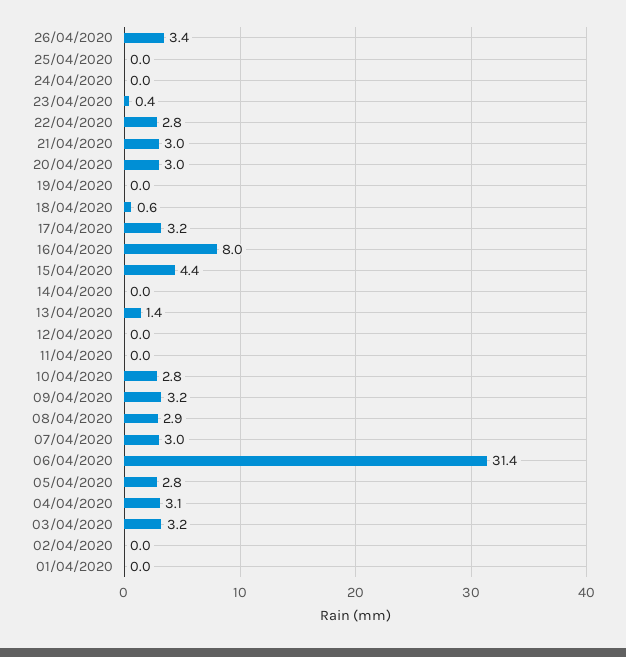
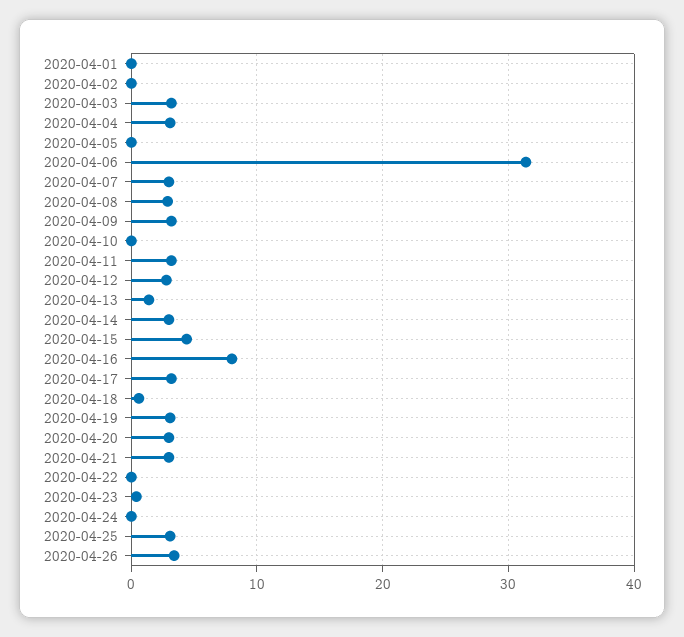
  {
    "26/04/2020": 3.4,
-   "25/04/2020": 0,
+   "25/04/2020": 3,
    "24/04/2020": 0,
    "23/04/2020": 0.4,
-   "22/04/2020": 2.8,
+   "22/04/2020": 0,
    "21/04/2020": 3,
    "20/04/2020": 3,
-   "19/04/2020": 0,
+   "19/04/2020": 3,
    "18/04/2020": 0.6,
    "17/04/2020": 3.2,
    "16/04/2020": 8,
    "15/04/2020": 4.4,
-   "14/04/2020": 0,
+   "14/04/2020": 3,
    "13/04/2020": 1.4,
-   "12/04/2020": 0,
+   "12/04/2020": 3,
-   "11/04/2020": 0,
+   "11/04/2020": 3,
-   "10/04/2020": 2.8,
+   "10/04/2020": 0,
    "09/04/2020": 3.2,
    "08/04/2020": 2.9,
    "07/04/2020": 3,
    "06/04/2020": 31.4,
-   "05/04/2020": 2.8,
+   "05/04/2020": 0,
    "04/04/2020": 3.1,
    "03/04/2020": 3.2,
    "02/04/2020": 0,
    "01/04/2020": 0
  }

